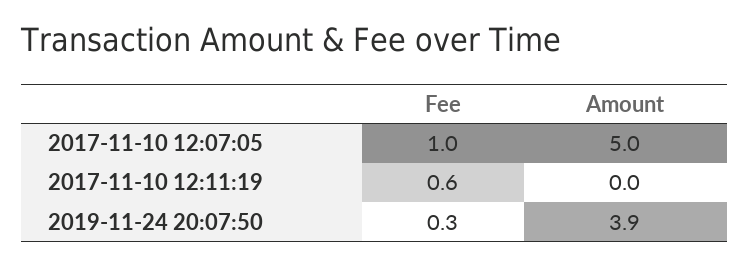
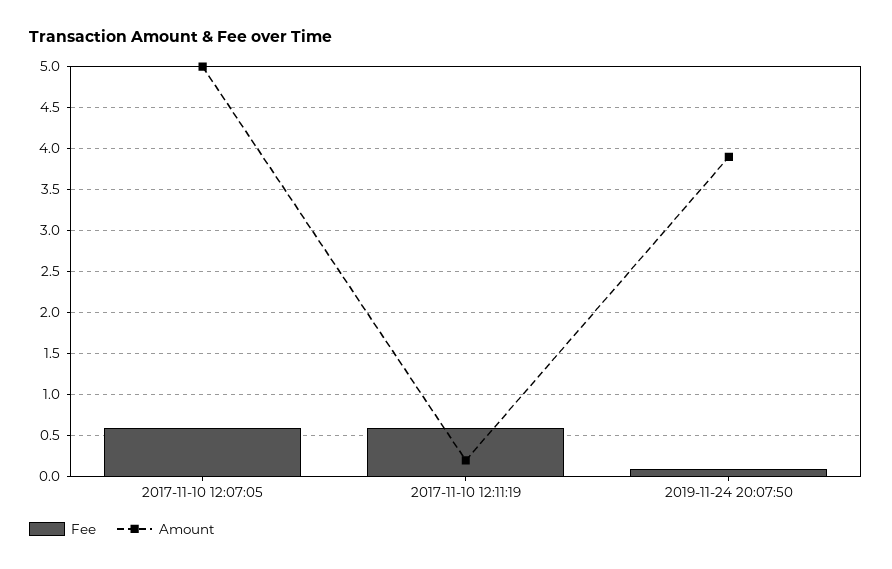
  {
    "Fee": {
-     "2017-11-10 12:07:05": 1,
+     "2017-11-10 12:07:05": 0.6,
      "2017-11-10 12:11:19": 0.6,
-     "2019-11-24 20:07:50": 0.3
+     "2019-11-24 20:07:50": 0.1
    },
    "Amount": {
      "2017-11-10 12:07:05": 5,
-     "2017-11-10 12:11:19": 0,
+     "2017-11-10 12:11:19": 0.2,
      "2019-11-24 20:07:50": 3.9
    }
  }

